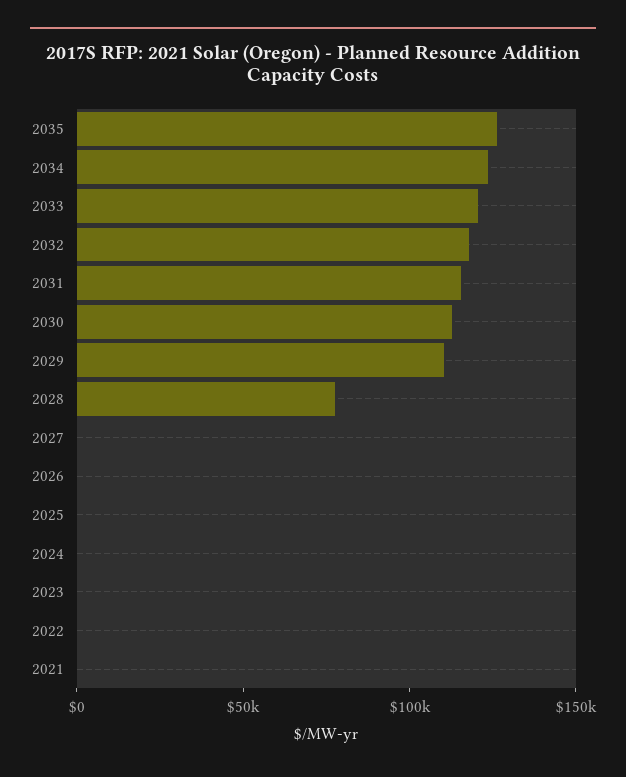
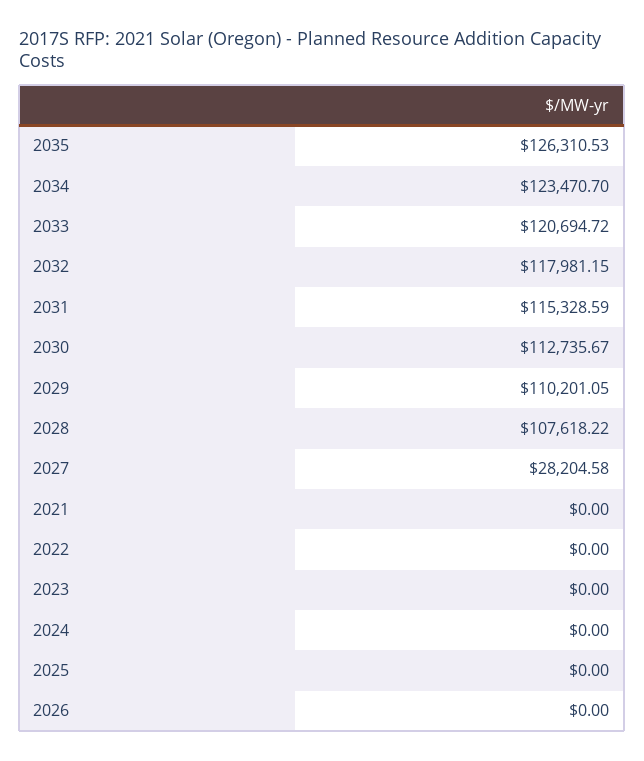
  {
    "2035": 126310.53,
    "2034": 123470.7,
    "2033": 120694.72,
    "2032": 117981.15,
    "2031": 115328.59,
    "2030": 112735.67,
    "2029": 110201.05,
-   "2028": 80000,
+   "2028": 107618.22,
-   "2027": 0,
+   "2027": 28204.58,
    "2026": 0,
    "2025": 0,
    "2024": 0,
    "2023": 0,
    "2022": 0,
    "2021": 0
  }

